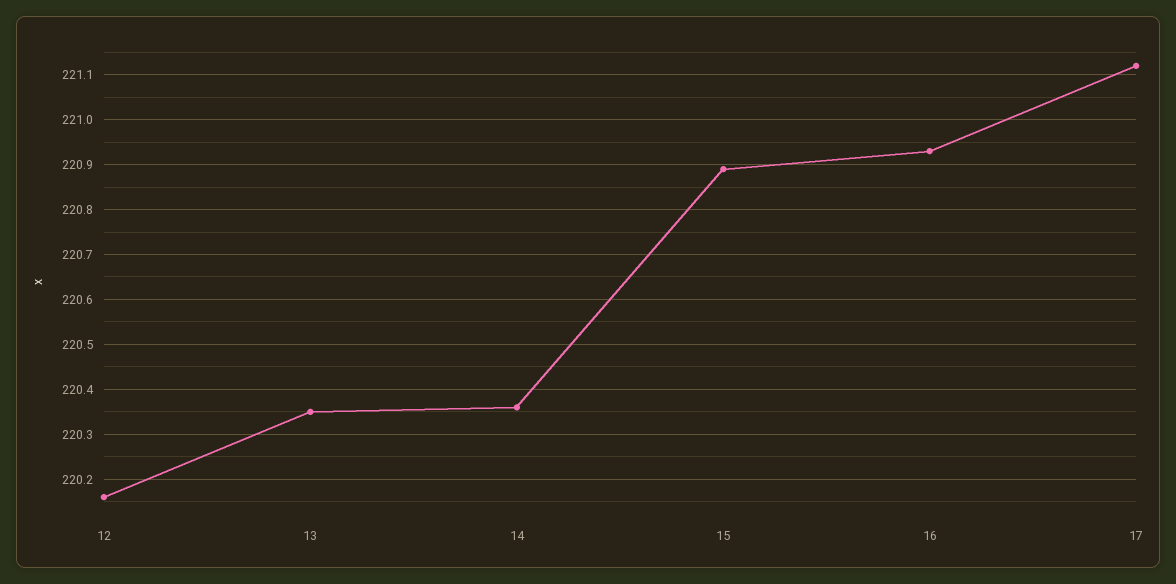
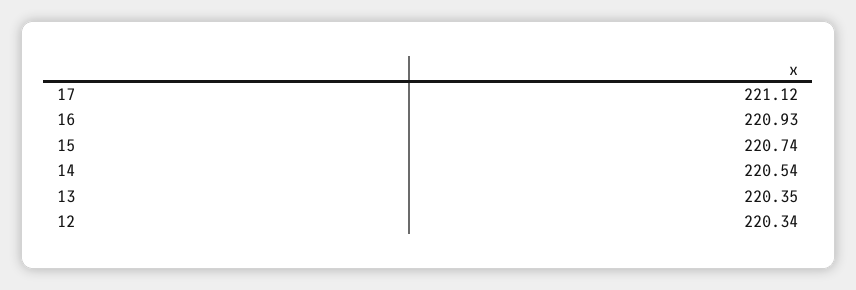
  {
-   "12": 220.15,
+   "12": 220.34,
    "13": 220.35,
-   "14": 220.35,
+   "14": 220.54,
-   "15": 220.9,
+   "15": 220.74,
    "16": 220.93,
    "17": 221.12
  }

